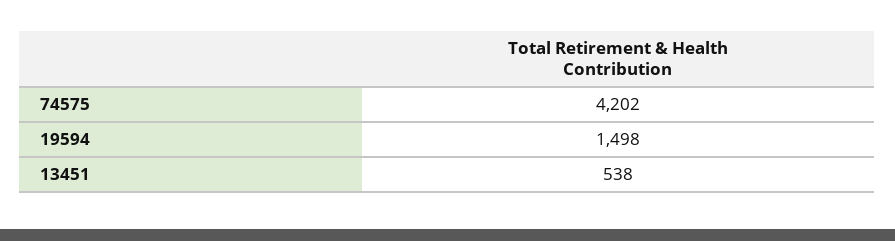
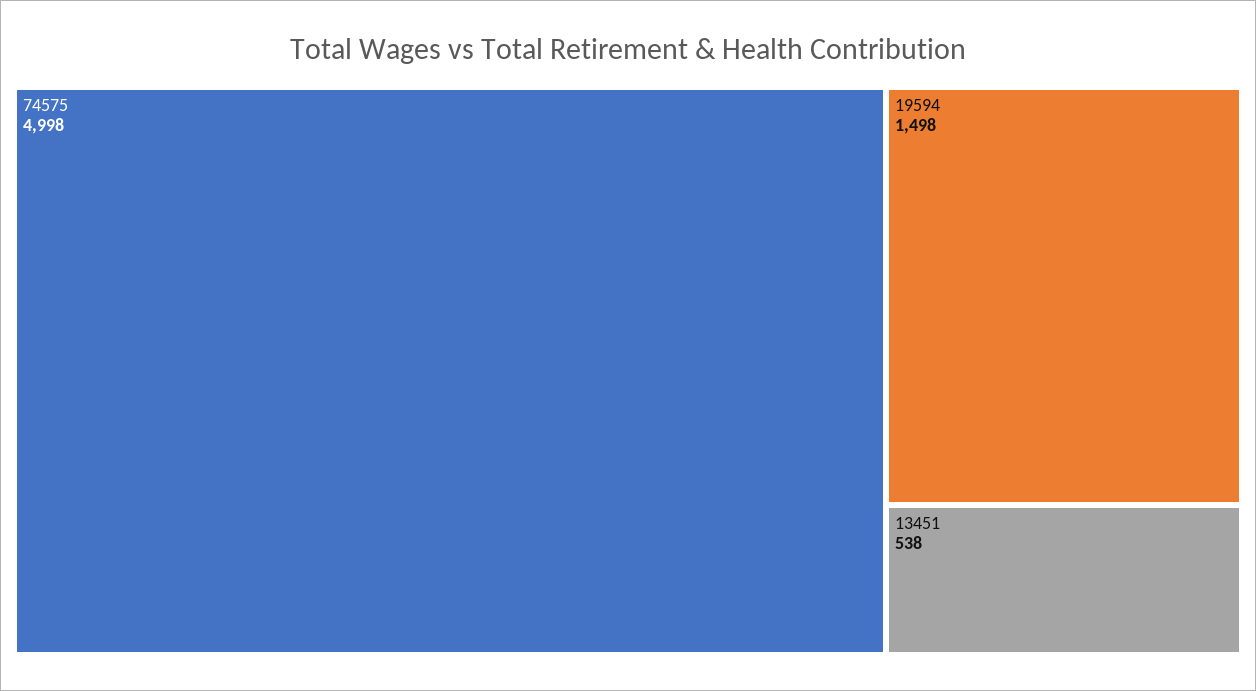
  {
-   "74575": 4202,
+   "74575": 4998,
    "19594": 1498,
    "13451": 538
  }

